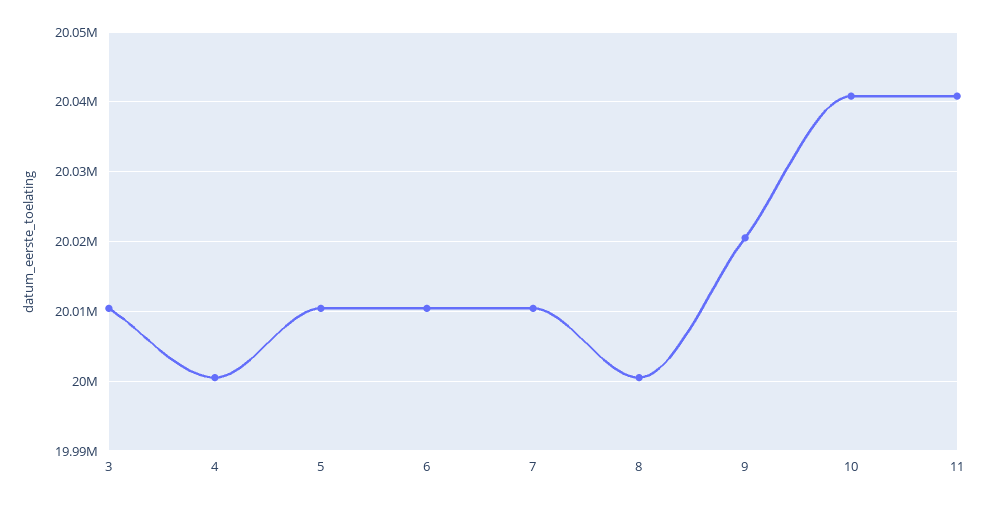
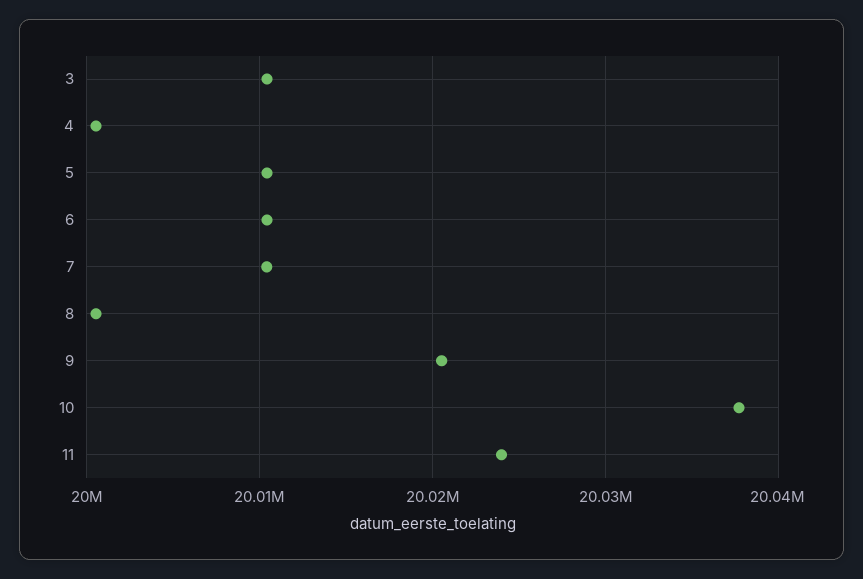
  {
    "3": 20010000,
    "4": 20001000,
    "5": 20010000,
    "6": 20010000,
    "7": 20010000,
    "8": 20001000,
    "9": 20021000,
-   "10": 20041000,
+   "10": 20038000,
-   "11": 20041000
+   "11": 20024000
  }

